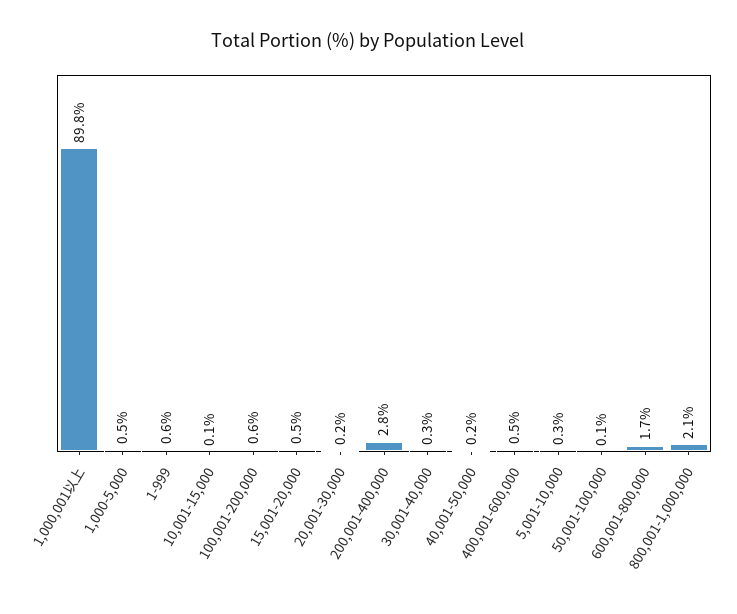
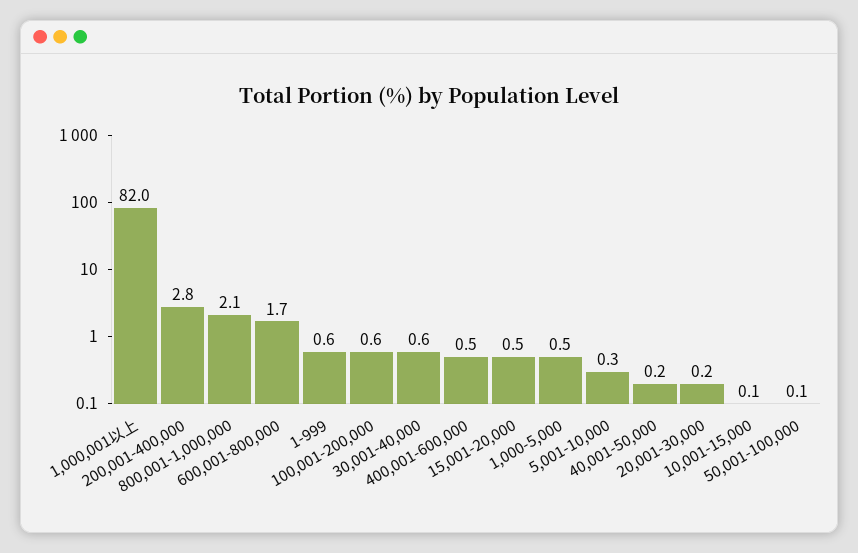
  {
-   "1,000,001以上": 89.8,
+   "1,000,001以上": 82,
    "1,000-5,000": 0.5,
    "1-999": 0.6,
    "10,001-15,000": 0.1,
    "100,001-200,000": 0.6,
    "15,001-20,000": 0.5,
    "20,001-30,000": 0.2,
    "200,001-400,000": 2.8,
-   "30,001-40,000": 0.3,
+   "30,001-40,000": 0.6,
    "40,001-50,000": 0.2,
    "400,001-600,000": 0.5,
    "5,001-10,000": 0.3,
    "50,001-100,000": 0.1,
    "600,001-800,000": 1.7,
    "800,001-1,000,000": 2.1
  }

